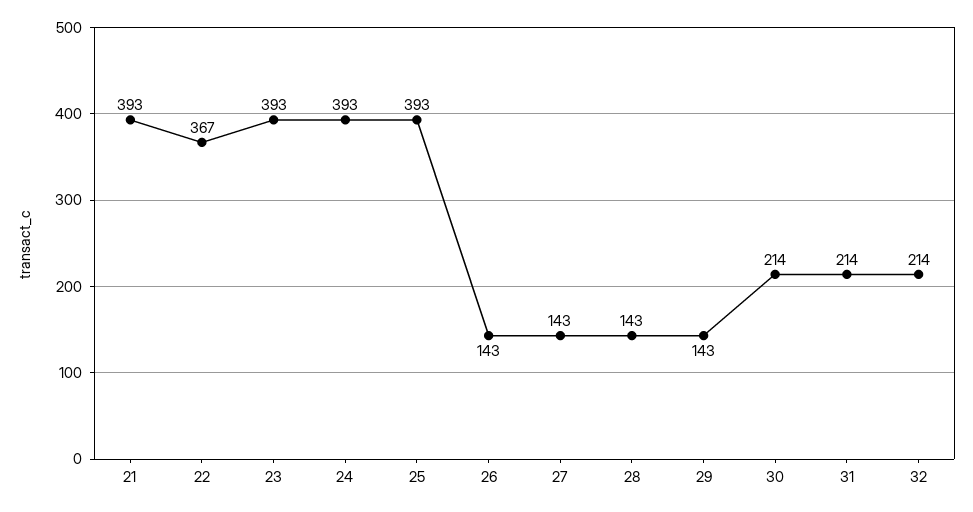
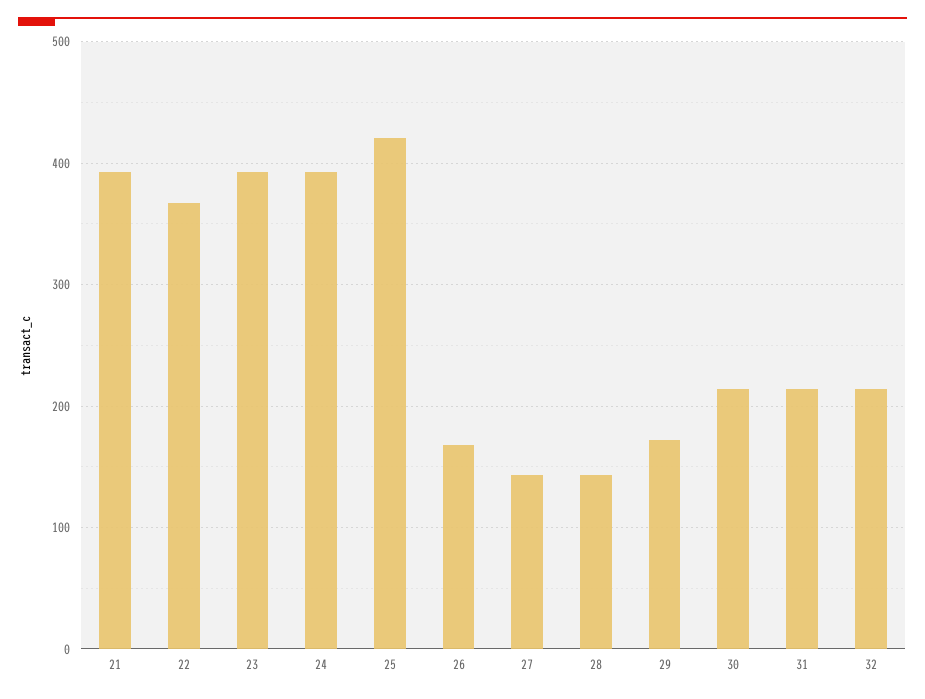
  {
    "21": 393,
    "22": 367,
    "23": 393,
    "24": 393,
-   "25": 393,
+   "25": 420,
-   "26": 143,
+   "26": 170,
    "27": 143,
    "28": 143,
-   "29": 143,
+   "29": 170,
    "30": 214,
    "31": 214,
    "32": 214
  }

